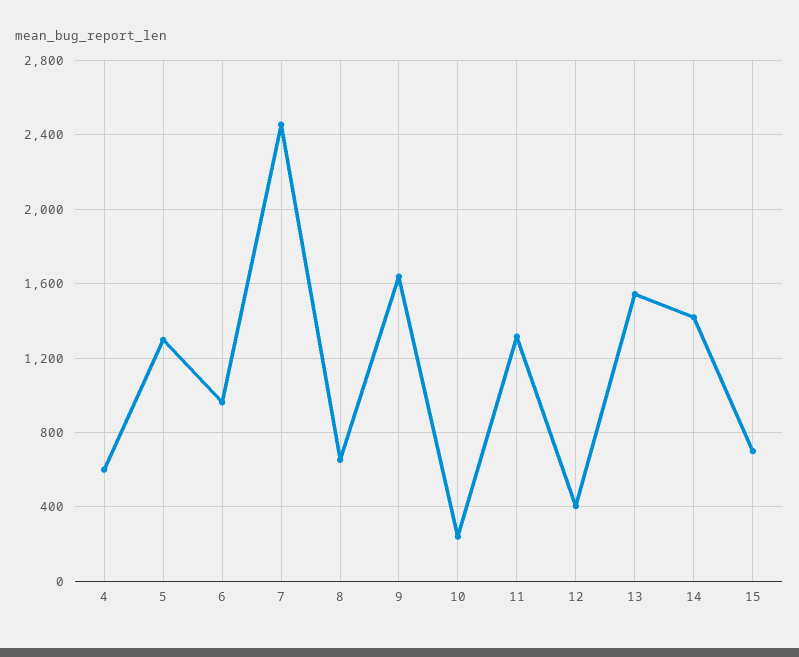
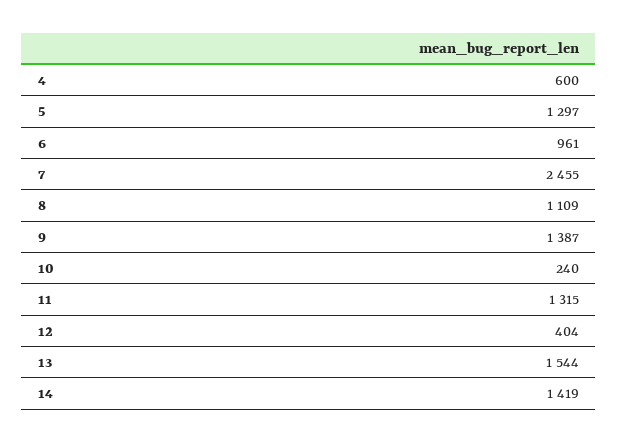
  {
    "4": 600,
    "5": 1297,
    "6": 961,
    "7": 2455,
-   "8": 650,
+   "8": 1109,
-   "9": 1650,
+   "9": 1387,
    "10": 240,
    "11": 1315,
    "12": 404,
    "13": 1544,
-   "14": 1419,
+   "14": 1419
-   "15": 700
  }

